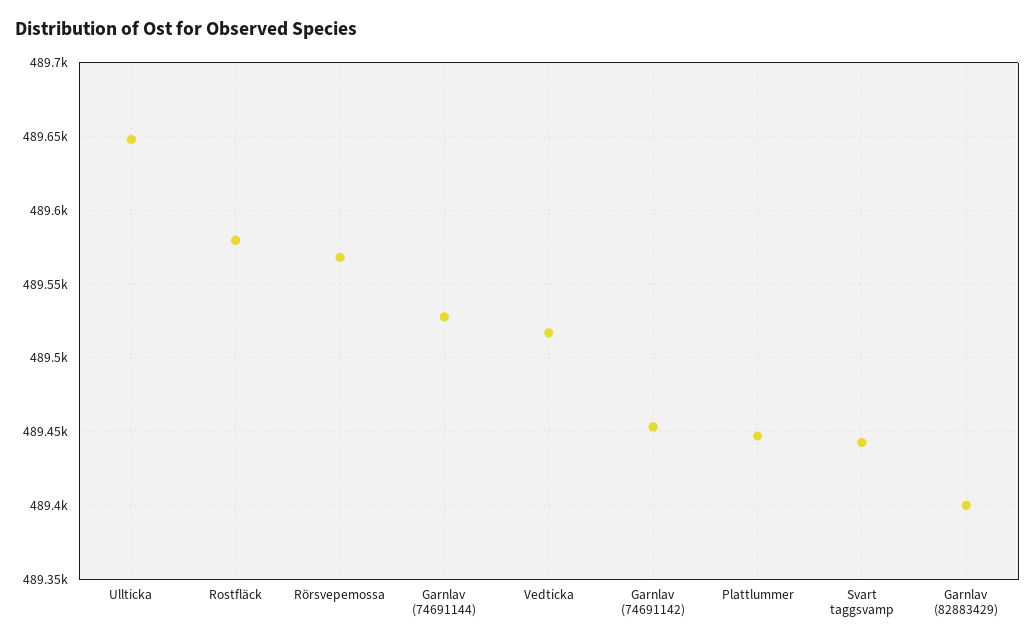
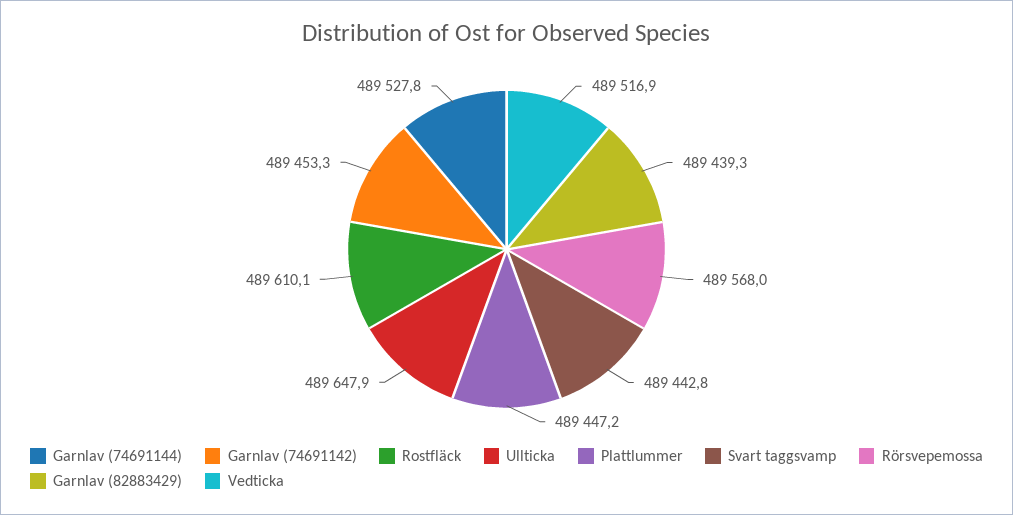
  {
    "Ullticka": 489647.9,
-   "Rostfläck": 489580,
+   "Rostfläck": 489610.1,
    "Rörsvepemossa": 489568,
    "Garnlav (74691144)": 489527.8,
    "Vedticka": 489516.9,
    "Garnlav (74691142)": 489453.3,
    "Plattlummer": 489447.2,
    "Svart taggsvamp": 489442.8,
-   "Garnlav (82883429)": 489400
+   "Garnlav (82883429)": 489439.3
  }

